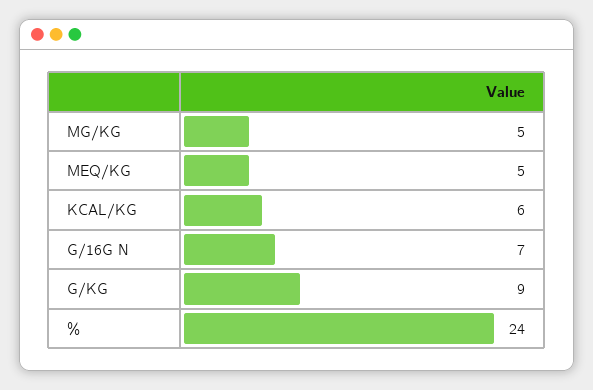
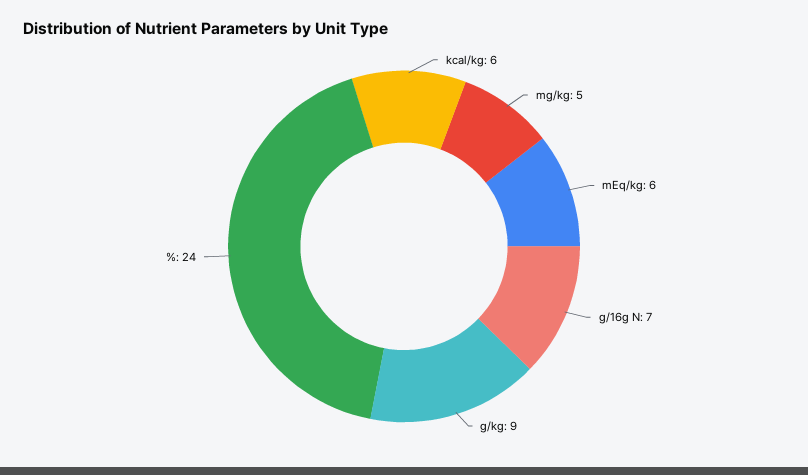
  {
    "MG/KG": 5,
-   "MEQ/KG": 5,
+   "MEQ/KG": 6,
    "KCAL/KG": 6,
    "G/16G N": 7,
    "G/KG": 9,
    "%": 24
  }

